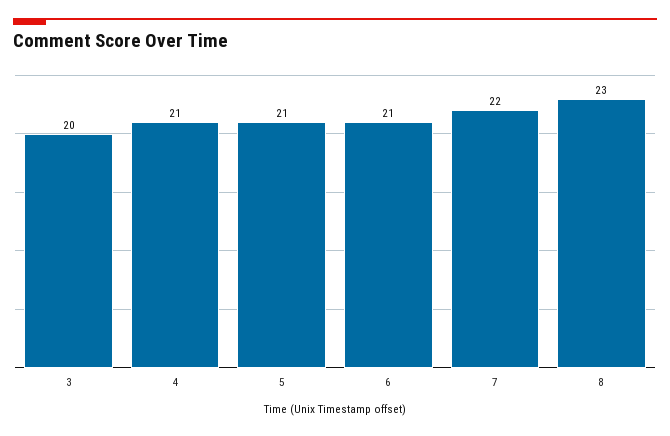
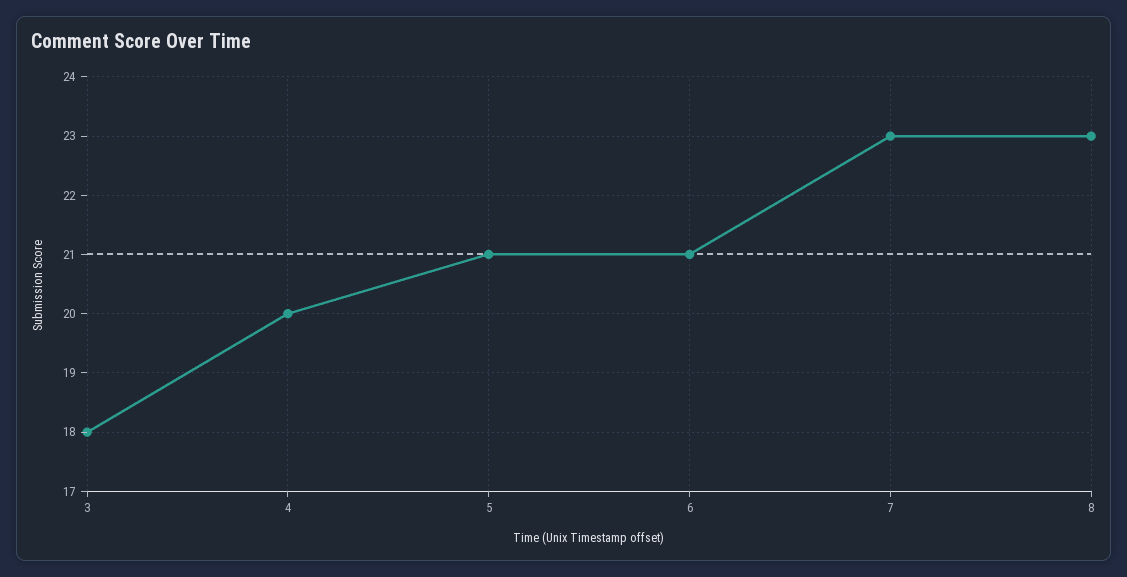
  {
-   "3": 20,
+   "3": 18,
-   "4": 21,
+   "4": 20,
    "5": 21,
    "6": 21,
-   "7": 22,
+   "7": 23,
    "8": 23
  }

